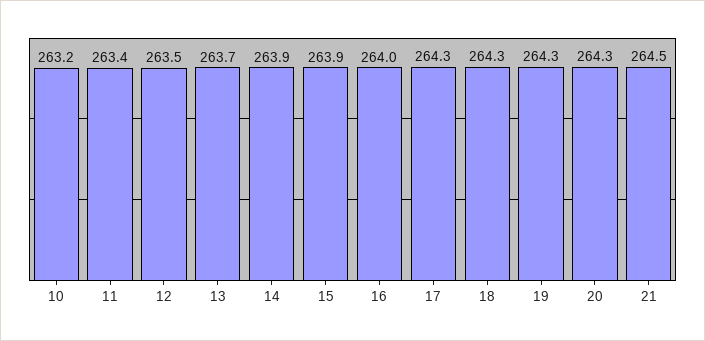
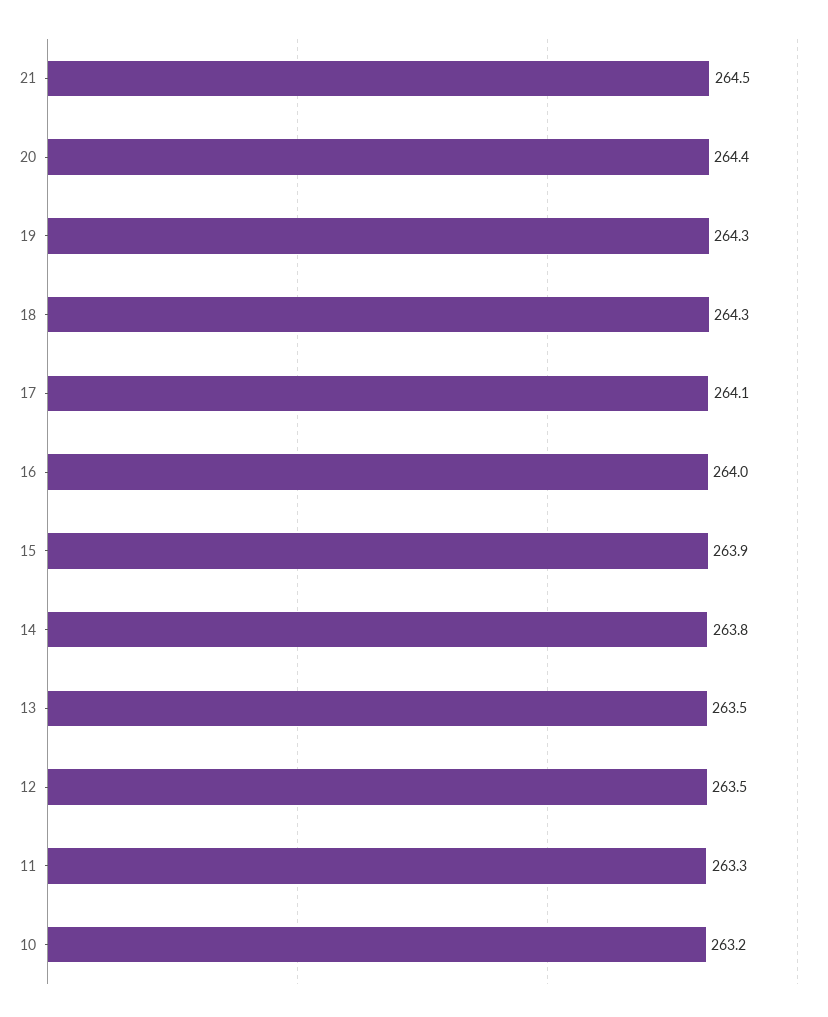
  {
    "10": 263.2,
-   "11": 263.4,
+   "11": 263.3,
    "12": 263.5,
-   "13": 263.7,
+   "13": 263.5,
-   "14": 263.9,
+   "14": 263.8,
    "15": 263.9,
    "16": 264,
-   "17": 264.3,
+   "17": 264.1,
    "18": 264.3,
    "19": 264.3,
-   "20": 264.3,
+   "20": 264.4,
    "21": 264.5
  }

